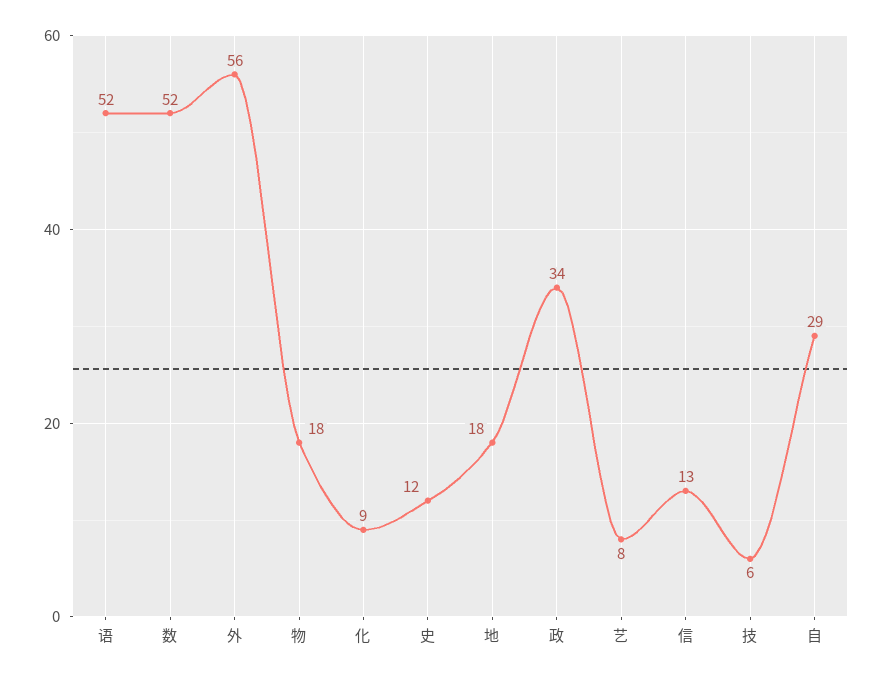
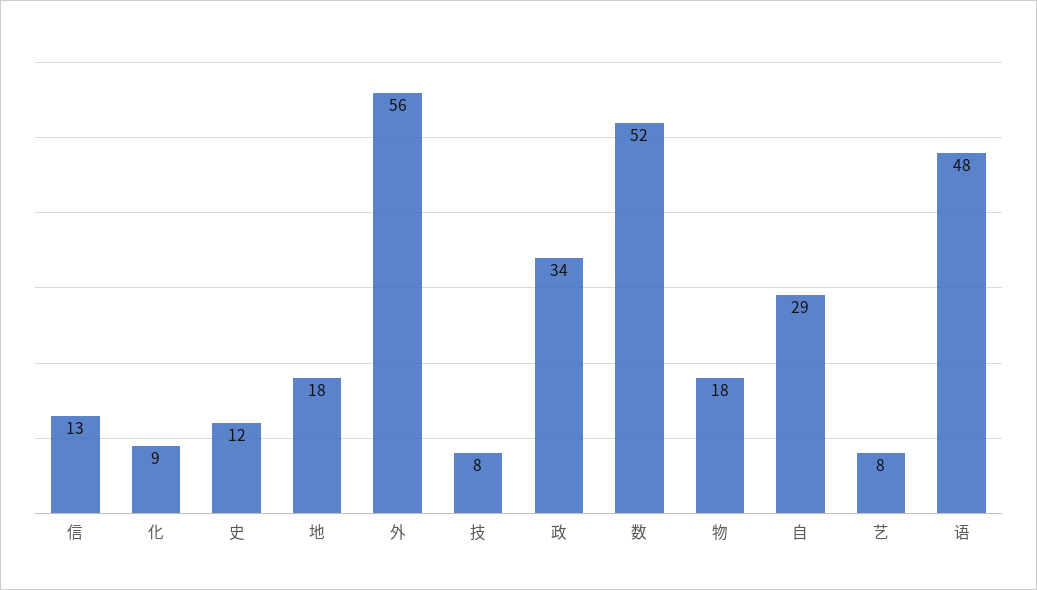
  {
-   "语": 52,
+   "语": 48,
    "数": 52,
    "外": 56,
    "物": 18,
    "化": 9,
    "史": 12,
    "地": 18,
    "政": 34,
    "艺": 8,
    "信": 13,
-   "技": 6,
+   "技": 8,
    "自": 29
  }

